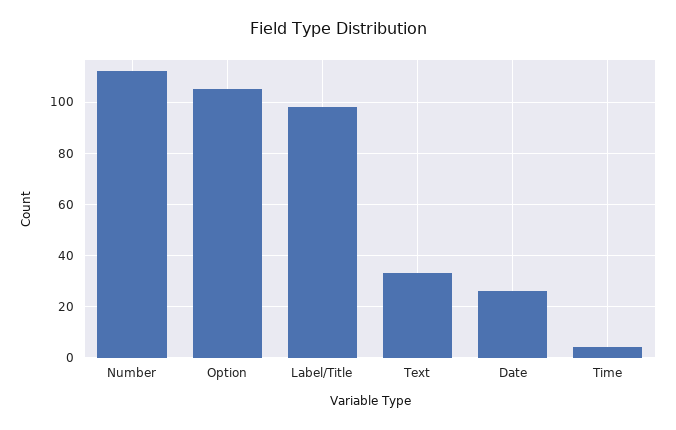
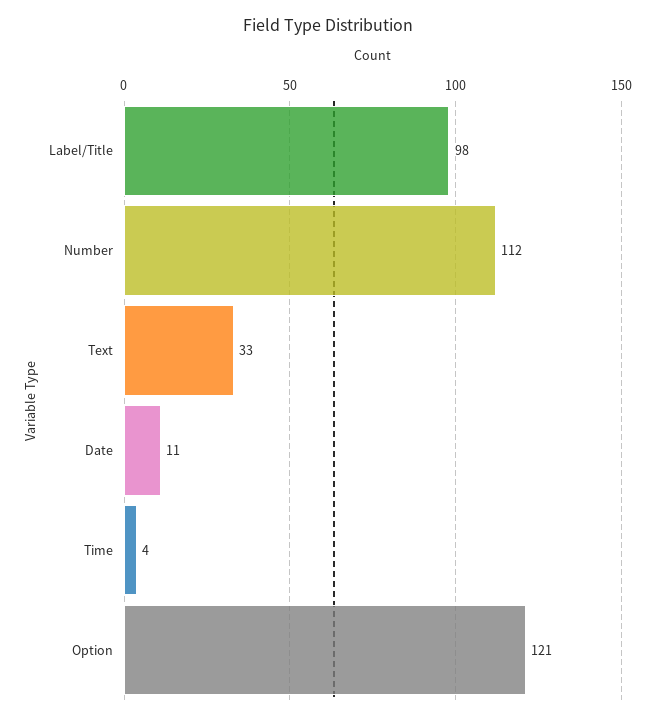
  {
    "Number": 112,
-   "Option": 105,
+   "Option": 121,
    "Label/Title": 98,
    "Text": 33,
-   "Date": 25,
+   "Date": 11,
    "Time": 4
  }

